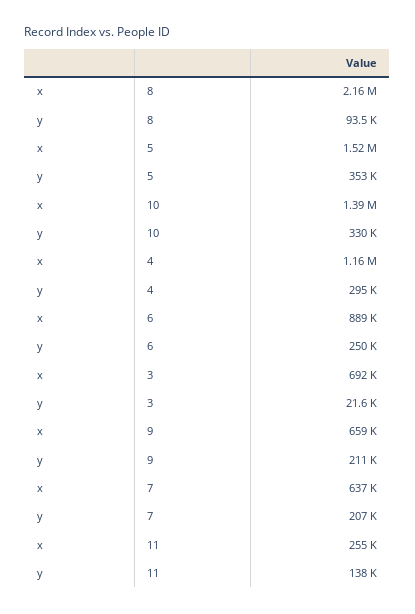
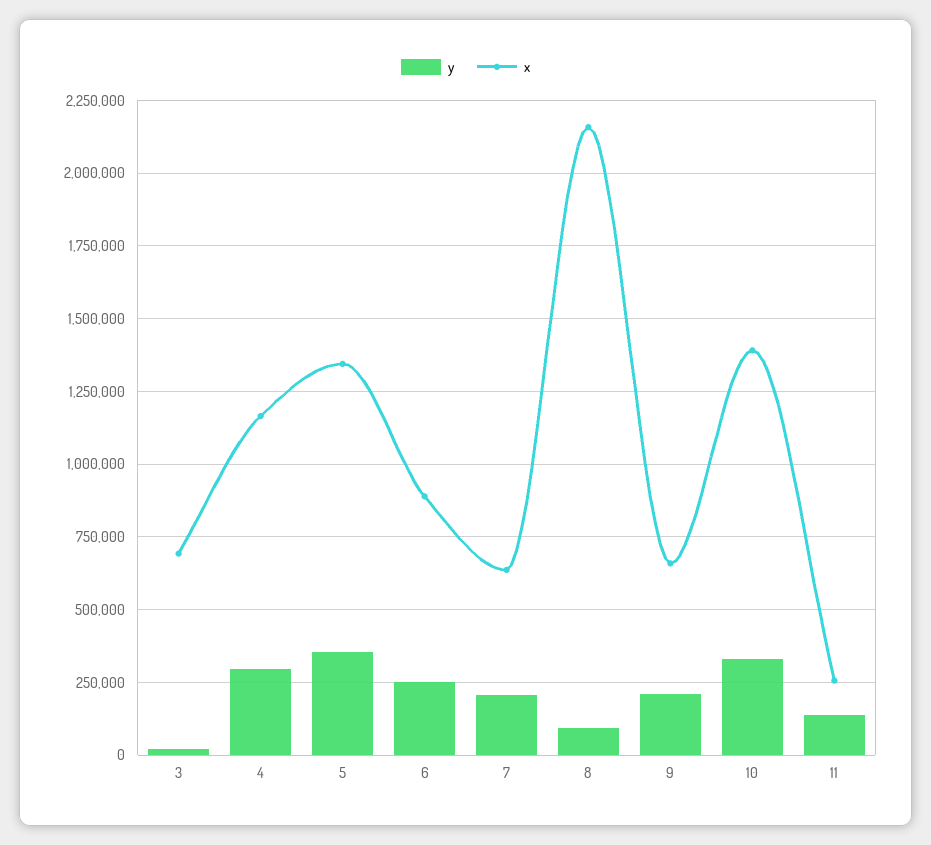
  {
    "x": {
      "8": 2160000,
-     "5": 1520000,
+     "5": 1350000,
      "10": 1390000,
      "4": 1160000,
      "6": 889000,
      "3": 692000,
      "9": 659000,
      "7": 637000,
      "11": 255000
    },
    "y": {
      "8": 93500,
      "5": 353000,
      "10": 330000,
      "4": 295000,
      "6": 250000,
      "3": 21600,
      "9": 211000,
      "7": 207000,
      "11": 138000
    }
  }

